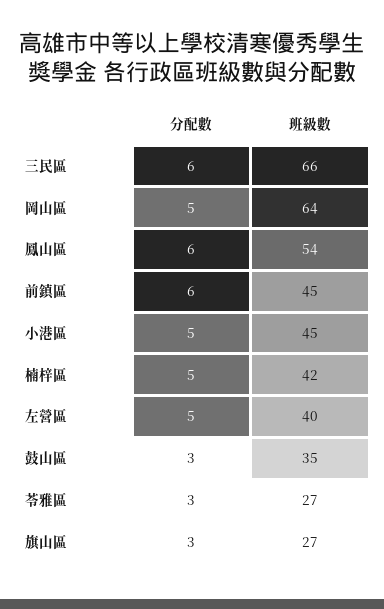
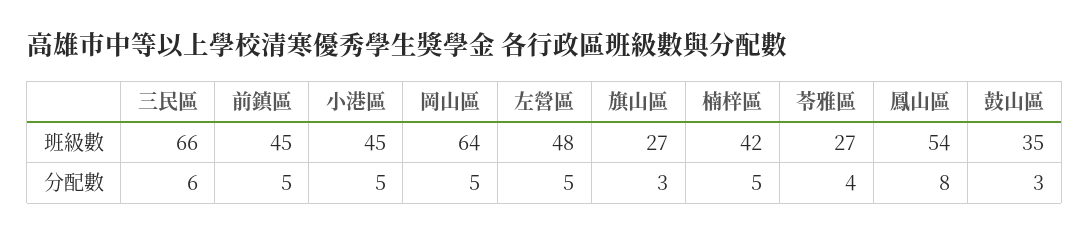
  {
    "分配數": {
      "三民區": 6,
      "岡山區": 5,
-     "鳳山區": 6,
+     "鳳山區": 8,
-     "前鎮區": 6,
+     "前鎮區": 5,
      "小港區": 5,
      "楠梓區": 5,
      "左營區": 5,
      "鼓山區": 3,
-     "苓雅區": 3,
+     "苓雅區": 4,
      "旗山區": 3
    },
    "班級數": {
      "三民區": 66,
      "岡山區": 64,
      "鳳山區": 54,
      "前鎮區": 45,
      "小港區": 45,
      "楠梓區": 42,
-     "左營區": 40,
+     "左營區": 48,
      "鼓山區": 35,
      "苓雅區": 27,
      "旗山區": 27
    }
  }

